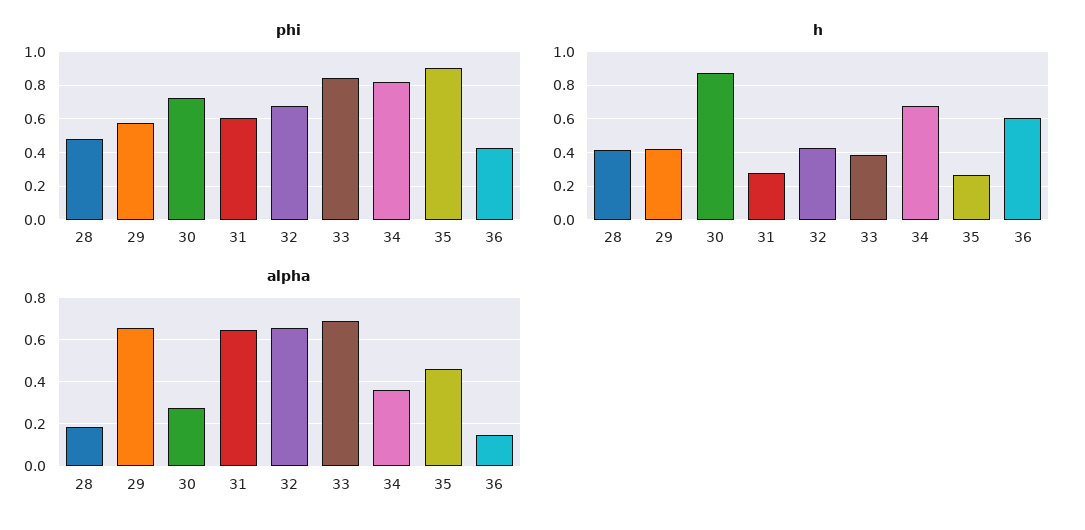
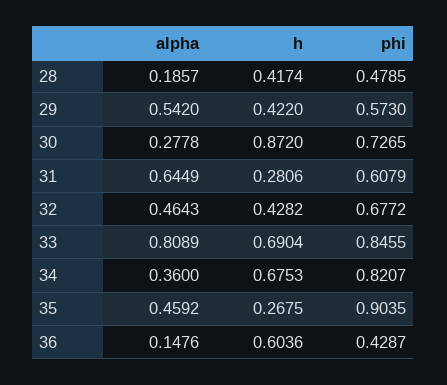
  {
    "phi": {
      "28": 0.4785,
      "29": 0.573,
      "30": 0.7265,
      "31": 0.6079,
      "32": 0.6772,
      "33": 0.8455,
      "34": 0.8207,
      "35": 0.9035,
      "36": 0.4287
    },
    "h": {
      "28": 0.4174,
      "29": 0.422,
      "30": 0.872,
      "31": 0.2806,
      "32": 0.4282,
-     "33": 0.4,
+     "33": 0.6904,
      "34": 0.6753,
      "35": 0.2675,
      "36": 0.6036
    },
    "alpha": {
      "28": 0.1857,
-     "29": 0.65,
+     "29": 0.542,
      "30": 0.2778,
      "31": 0.6449,
-     "32": 0.65,
+     "32": 0.4643,
-     "33": 0.7,
+     "33": 0.8089,
      "34": 0.36,
      "35": 0.4592,
      "36": 0.1476
    }
  }

